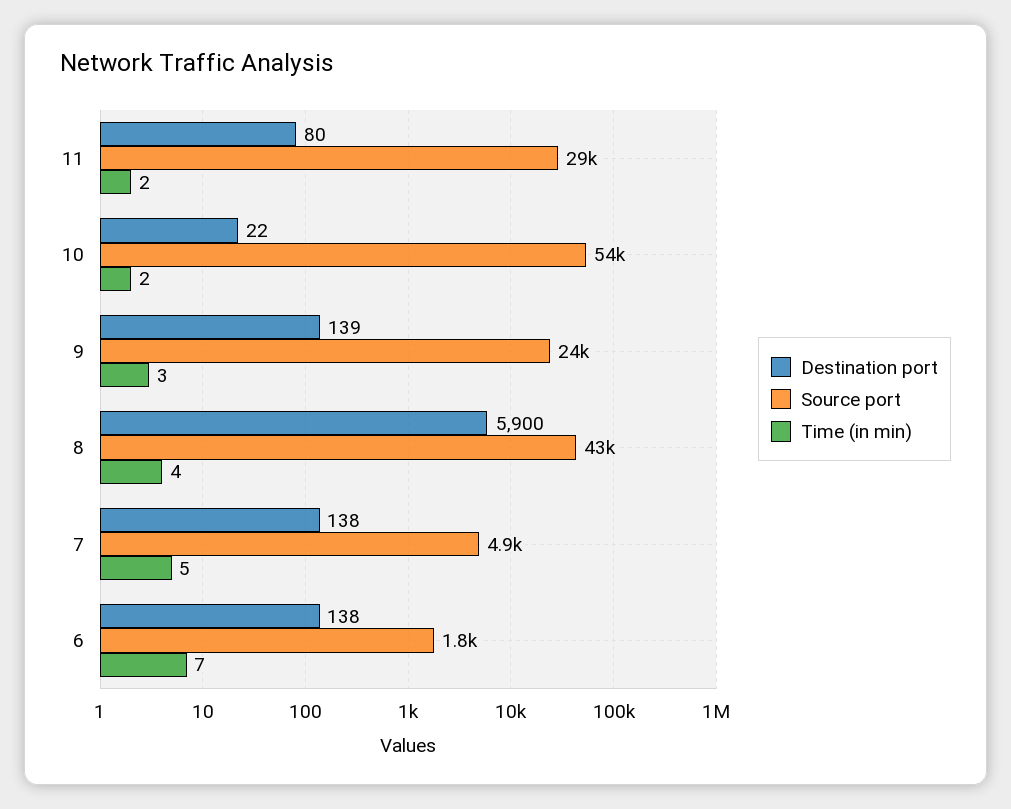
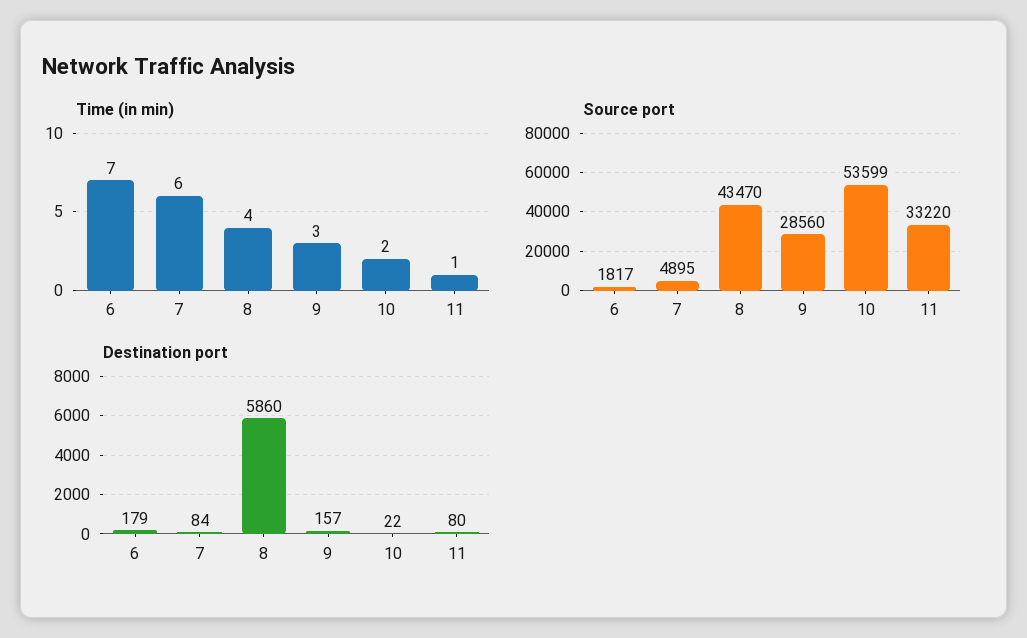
  {
    "Destination port": {
      "11": 80,
      "10": 22,
-     "9": 139,
+     "9": 157,
-     "8": 5900,
+     "8": 5860,
-     "7": 138,
+     "7": 84,
-     "6": 138
+     "6": 179
    },
    "Source port": {
-     "11": 29000,
+     "11": 33220,
      "10": 53599,
-     "9": 24000,
+     "9": 28560,
      "8": 43470,
      "7": 4895,
      "6": 1817
    },
    "Time (in min)": {
-     "11": 2,
+     "11": 1,
      "10": 2,
      "9": 3,
      "8": 4,
-     "7": 5,
+     "7": 6,
      "6": 7
    }
  }

